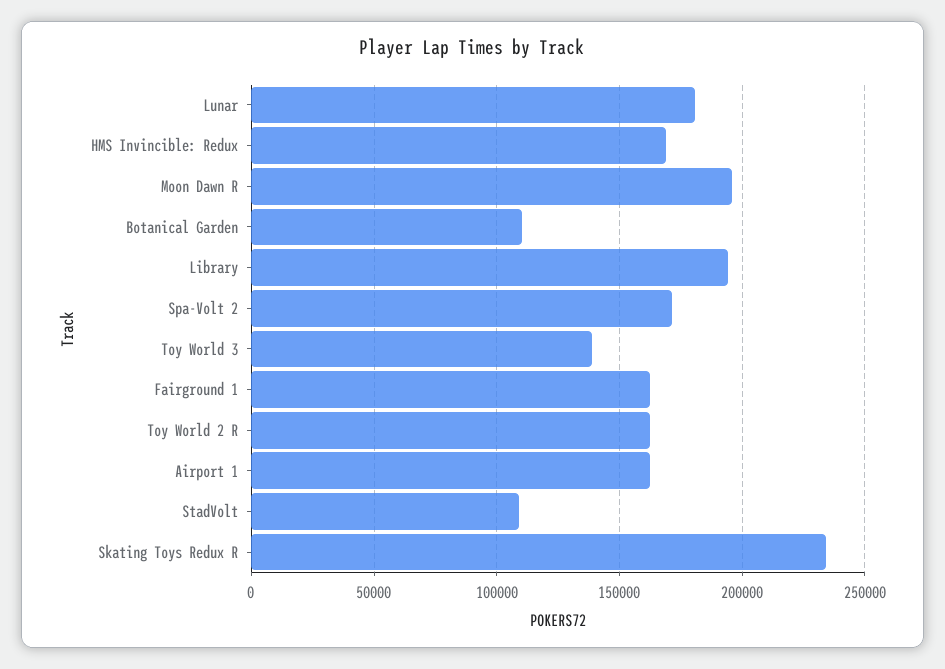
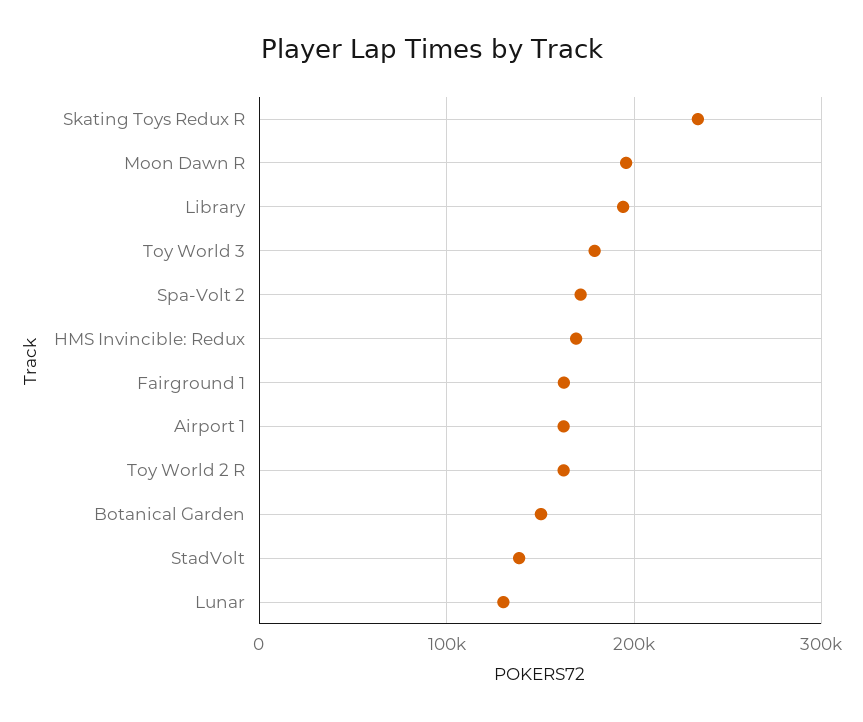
  {
-   "Lunar": 180000,
+   "Lunar": 130000,
    "HMS Invincible: Redux": 170000,
    "Moon Dawn R": 195000,
-   "Botanical Garden": 110000,
+   "Botanical Garden": 150000,
    "Library": 195000,
    "Spa-Volt 2": 170000,
-   "Toy World 3": 140000,
+   "Toy World 3": 180000,
    "Fairground 1": 165000,
    "Toy World 2 R": 160000,
    "Airport 1": 160000,
-   "StadVolt": 110000,
+   "StadVolt": 140000,
    "Skating Toys Redux R": 235000
  }

